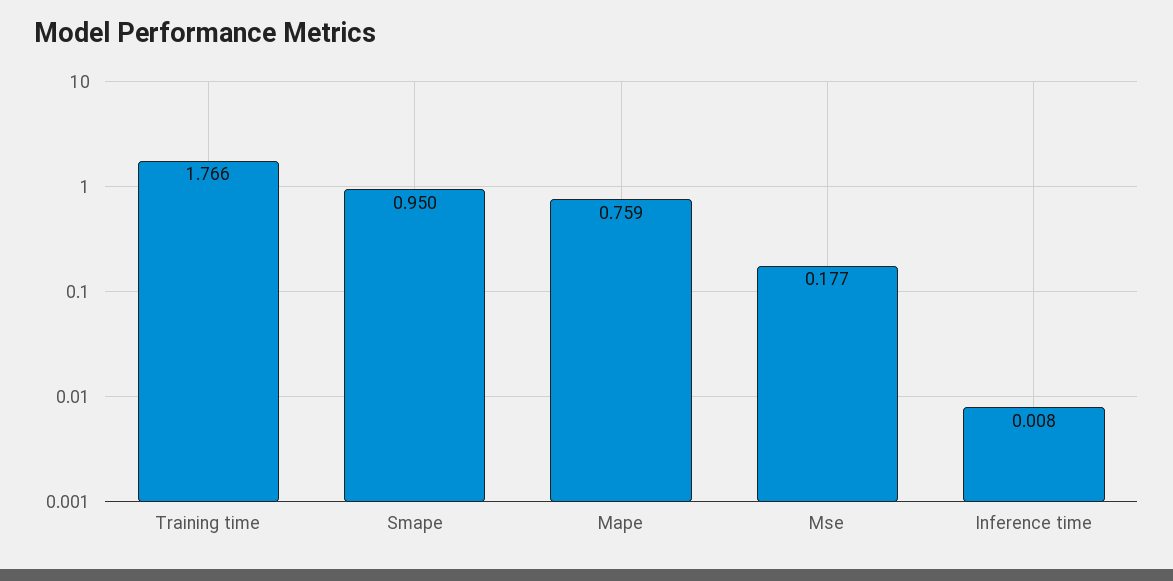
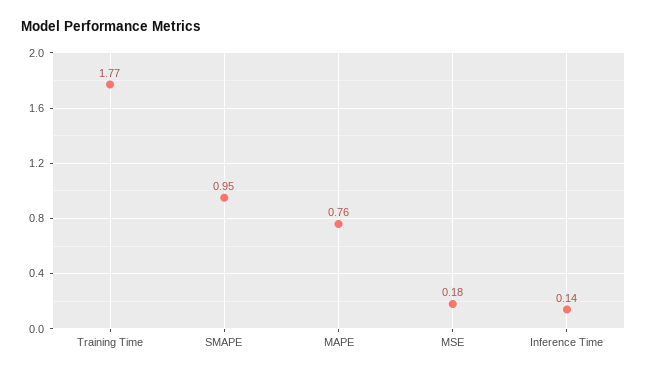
  {
    "Training time": 1.766,
    "Smape": 0.95,
    "Mape": 0.759,
    "Mse": 0.177,
-   "Inference time": 0.008
+   "Inference time": 0.14
  }

